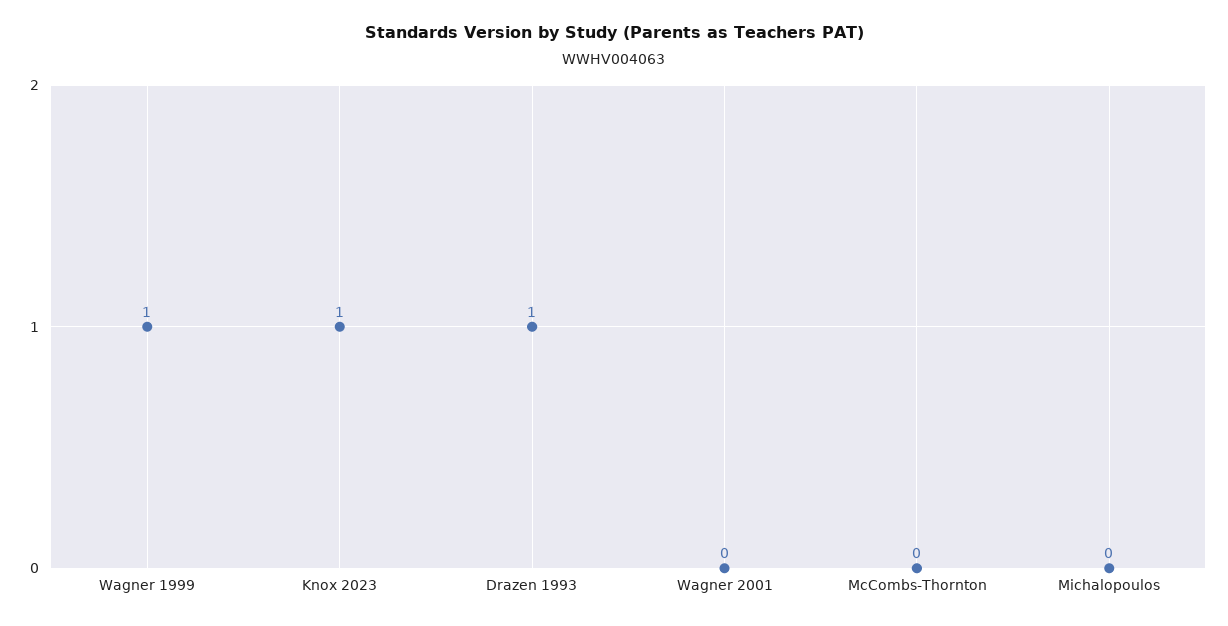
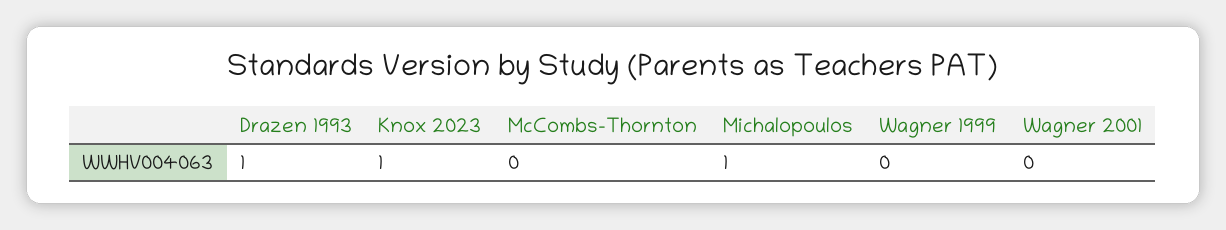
  {
-   "Wagner 1999": 1,
+   "Wagner 1999": 0,
    "Knox 2023": 1,
    "Drazen 1993": 1,
    "Wagner 2001": 0,
    "McCombs-Thornton": 0,
-   "Michalopoulos": 0
+   "Michalopoulos": 1
  }

